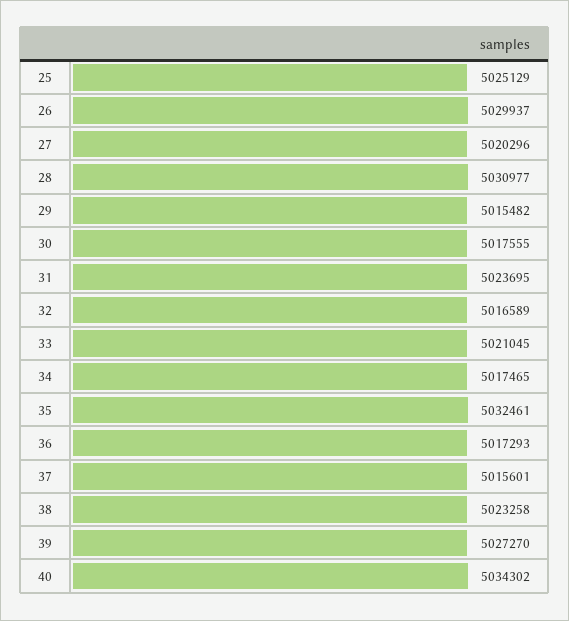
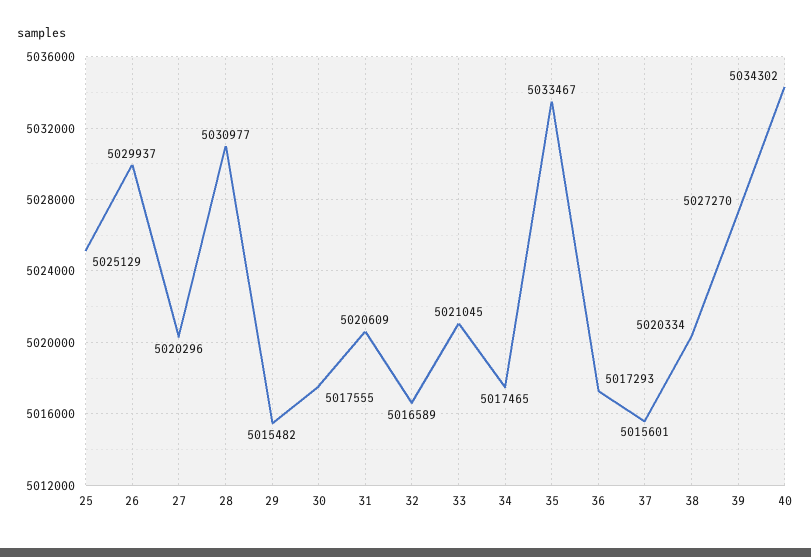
  {
    "25": 5025129,
    "26": 5029937,
    "27": 5020296,
    "28": 5030977,
    "29": 5015482,
    "30": 5017555,
-   "31": 5023695,
+   "31": 5020609,
    "32": 5016589,
    "33": 5021045,
    "34": 5017465,
-   "35": 5032461,
+   "35": 5033467,
    "36": 5017293,
    "37": 5015601,
-   "38": 5023258,
+   "38": 5020334,
    "39": 5027270,
    "40": 5034302
  }

